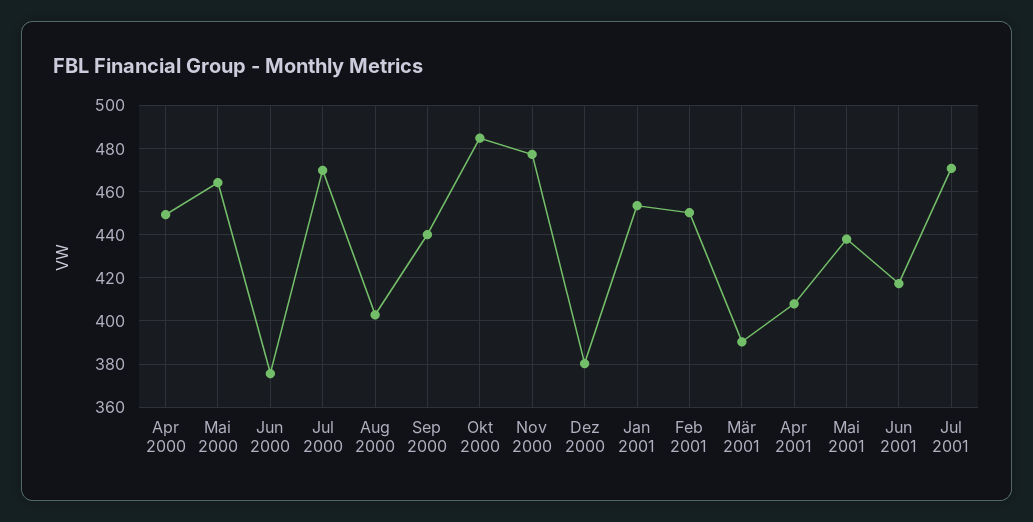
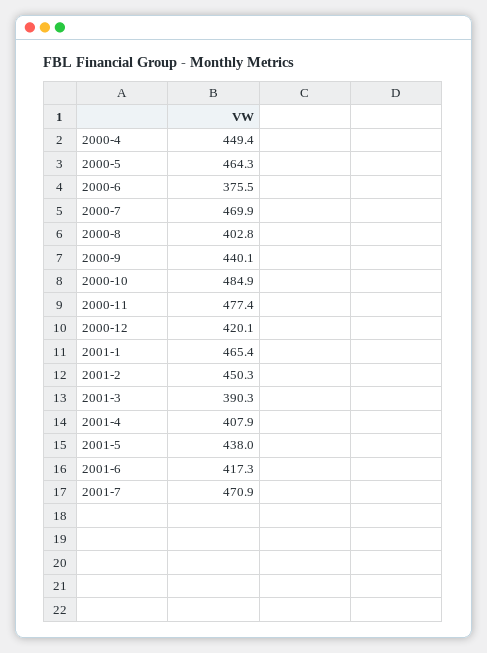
  {
    "Apr 2000": 449.4,
    "Mai 2000": 464.3,
    "Jun 2000": 375.5,
    "Jul 2000": 469.9,
    "Aug 2000": 402.8,
    "Sep 2000": 440.1,
    "Okt 2000": 484.9,
    "Nov 2000": 477.4,
-   "Dez 2000": 380,
+   "Dez 2000": 420.1,
-   "Jan 2001": 455,
+   "Jan 2001": 465.4,
    "Feb 2001": 450.3,
    "Mär 2001": 390.3,
    "Apr 2001": 407.9,
    "Mai 2001": 438,
    "Jun 2001": 417.3,
    "Jul 2001": 470.9
  }

